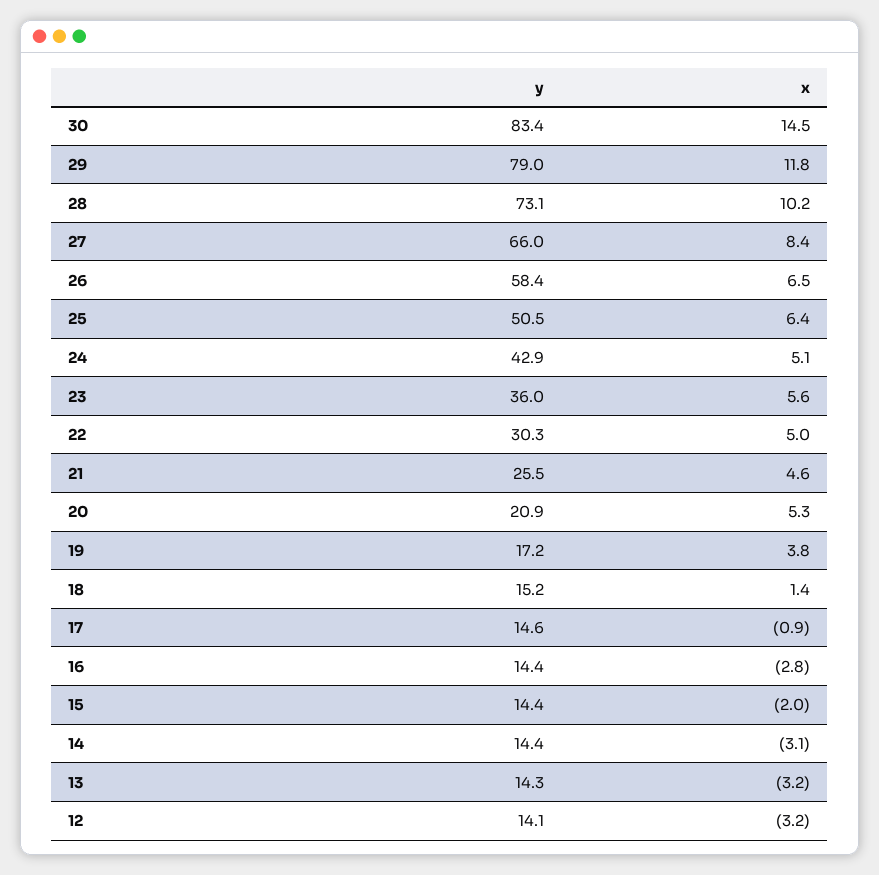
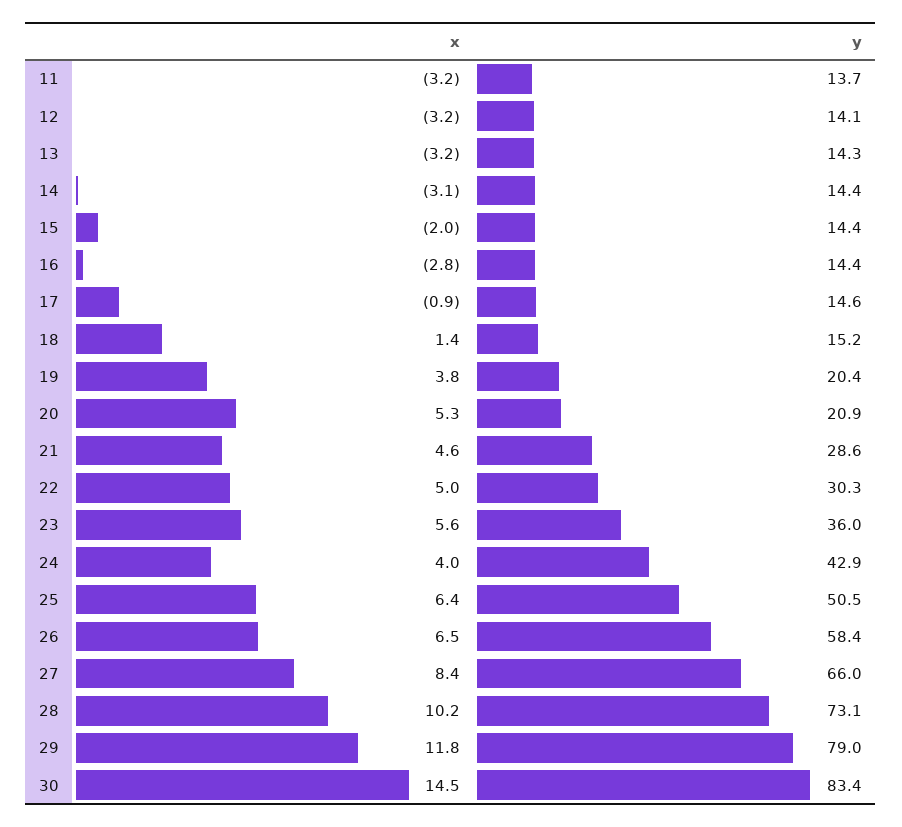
  {
    "y": {
      "30": 83.4,
      "29": 79,
      "28": 73.1,
      "27": 66,
      "26": 58.4,
      "25": 50.5,
      "24": 42.9,
      "23": 36,
      "22": 30.3,
-     "21": 25.5,
+     "21": 28.6,
      "20": 20.9,
-     "19": 17.2,
+     "19": 20.4,
      "18": 15.2,
      "17": 14.6,
      "16": 14.4,
      "15": 14.4,
      "14": 14.4,
      "13": 14.3,
-     "12": 14.1
+     "12": 14.1,
+     "11": 13.7
    },
    "x": {
      "30": 14.5,
      "29": 11.8,
      "28": 10.2,
      "27": 8.4,
      "26": 6.5,
      "25": 6.4,
-     "24": 5.1,
+     "24": 4,
      "23": 5.6,
      "22": 5,
      "21": 4.6,
      "20": 5.3,
      "19": 3.8,
      "18": 1.4,
      "17": -0.9,
      "16": -2.8,
      "15": -2,
      "14": -3.1,
      "13": -3.2,
-     "12": -3.2
+     "12": -3.2,
+     "11": -3.2
    }
  }

